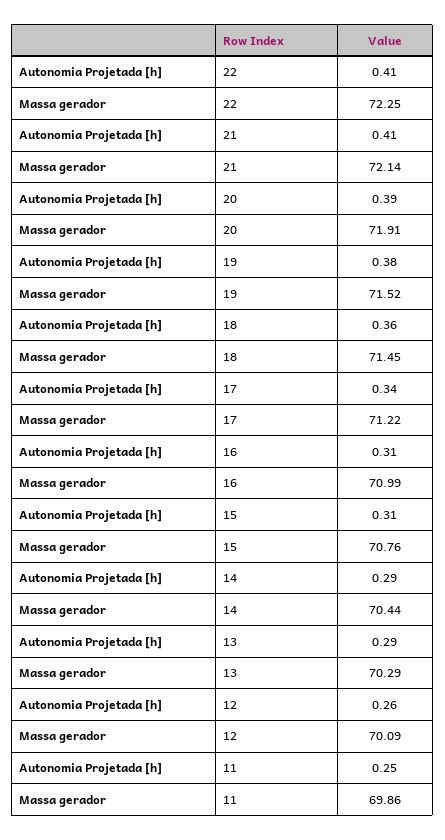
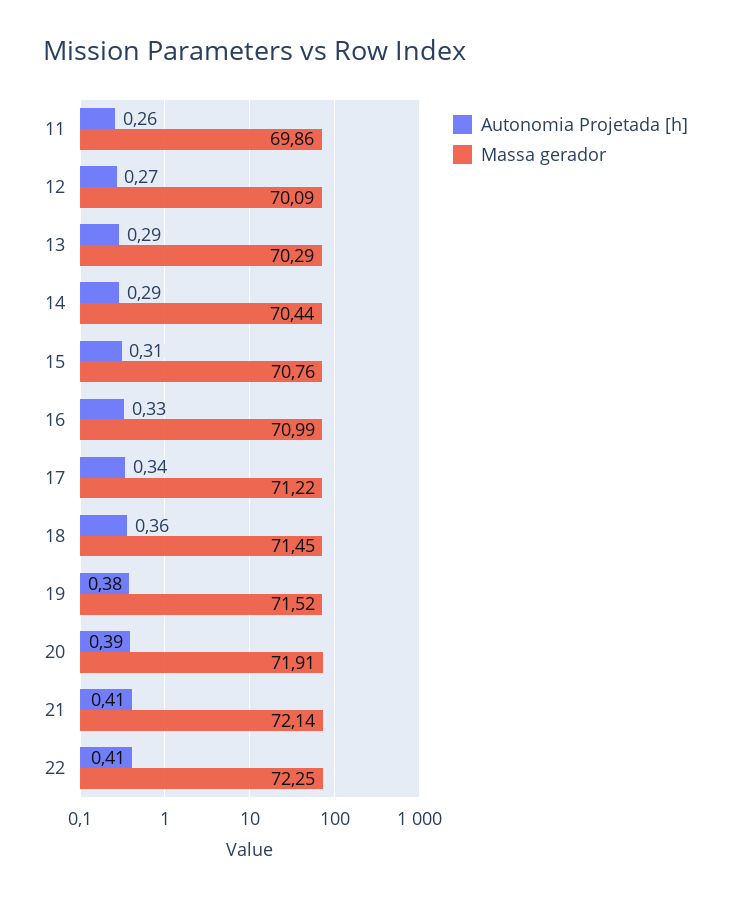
  {
    "Autonomia Projetada [h]": {
      "22": 0.41,
      "21": 0.41,
      "20": 0.39,
      "19": 0.38,
      "18": 0.36,
      "17": 0.34,
-     "16": 0.31,
+     "16": 0.33,
      "15": 0.31,
      "14": 0.29,
      "13": 0.29,
-     "12": 0.26,
+     "12": 0.27,
-     "11": 0.25
+     "11": 0.26
    },
    "Massa gerador": {
      "22": 72.25,
      "21": 72.14,
      "20": 71.91,
      "19": 71.52,
      "18": 71.45,
      "17": 71.22,
      "16": 70.99,
      "15": 70.76,
      "14": 70.44,
      "13": 70.29,
      "12": 70.09,
      "11": 69.86
    }
  }

